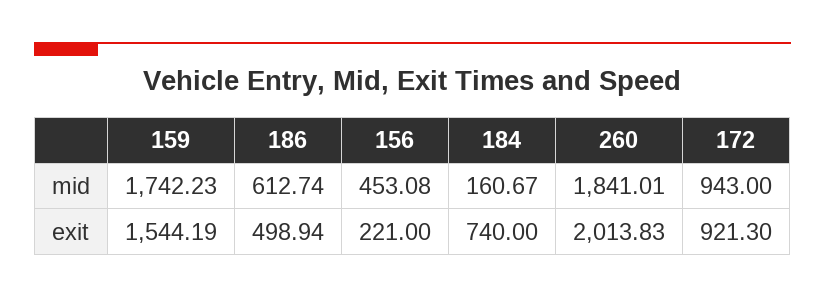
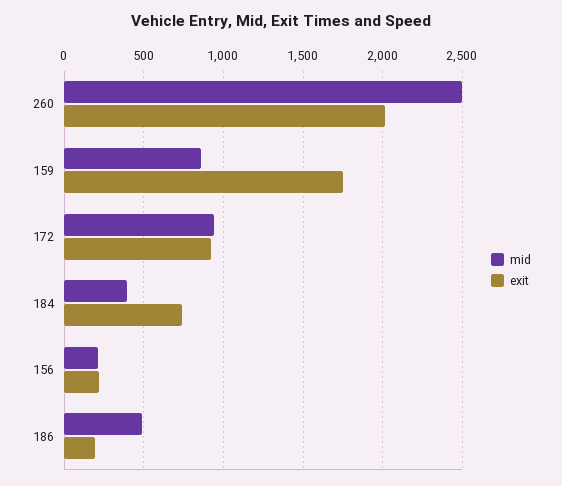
  {
    "mid": {
-     "159": 1742.23,
+     "159": 850,
-     "186": 612.74,
+     "186": 500,
-     "156": 453.08,
+     "156": 200,
-     "184": 160.67,
+     "184": 400,
-     "260": 1841.01,
+     "260": 2500,
      "172": 943
    },
    "exit": {
-     "159": 1544.19,
+     "159": 1750,
-     "186": 498.94,
+     "186": 200,
      "156": 221,
      "184": 740,
      "260": 2013.83,
      "172": 921.3
    }
  }

